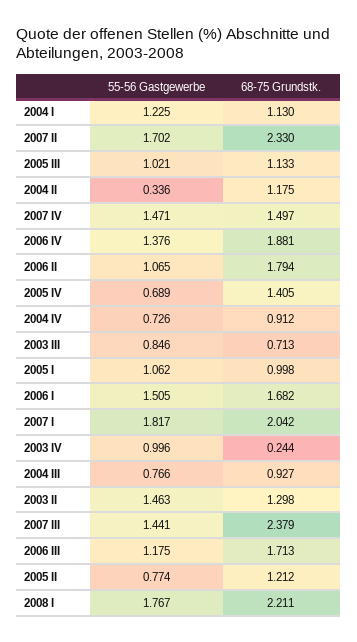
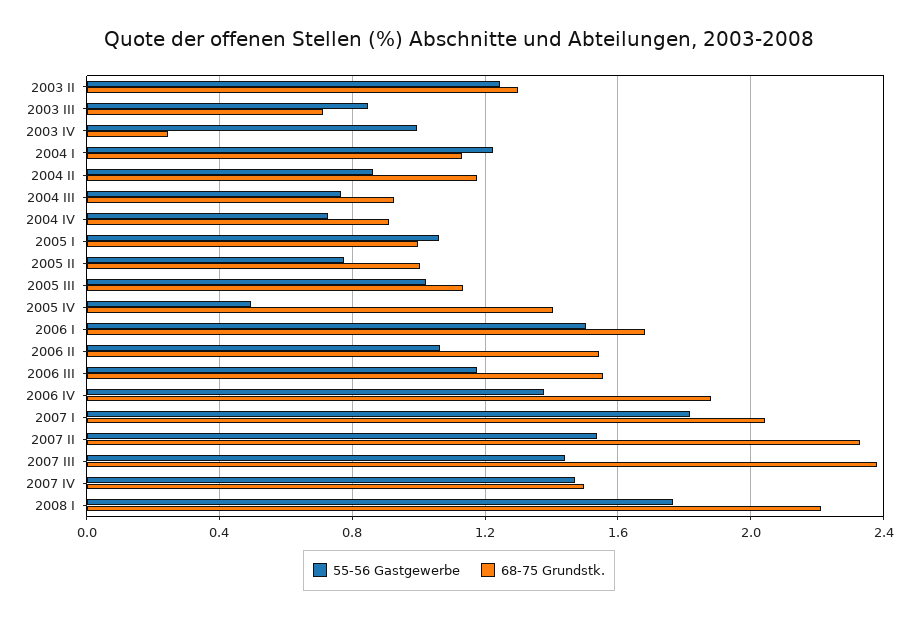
  {
    "55-56 Gastgewerbe": {
      "2004 I": 1.225,
-     "2007 II": 1.702,
+     "2007 II": 1.55,
      "2005 III": 1.021,
-     "2004 II": 0.336,
+     "2004 II": 0.85,
      "2007 IV": 1.471,
      "2006 IV": 1.376,
      "2006 II": 1.065,
-     "2005 IV": 0.689,
+     "2005 IV": 0.5,
      "2004 IV": 0.726,
      "2003 III": 0.846,
      "2005 I": 1.062,
      "2006 I": 1.505,
      "2007 I": 1.817,
      "2003 IV": 0.996,
      "2004 III": 0.766,
-     "2003 II": 1.463,
+     "2003 II": 1.25,
      "2007 III": 1.441,
      "2006 III": 1.175,
      "2005 II": 0.774,
      "2008 I": 1.767
    },
    "68-75 Grundstk.": {
      "2004 I": 1.13,
      "2007 II": 2.33,
      "2005 III": 1.133,
      "2004 II": 1.175,
      "2007 IV": 1.497,
      "2006 IV": 1.881,
-     "2006 II": 1.794,
+     "2006 II": 1.55,
      "2005 IV": 1.405,
      "2004 IV": 0.912,
      "2003 III": 0.713,
      "2005 I": 0.998,
      "2006 I": 1.682,
      "2007 I": 2.042,
      "2003 IV": 0.244,
      "2004 III": 0.927,
      "2003 II": 1.298,
      "2007 III": 2.379,
-     "2006 III": 1.713,
+     "2006 III": 1.55,
-     "2005 II": 1.212,
+     "2005 II": 1,
      "2008 I": 2.211
    }
  }

